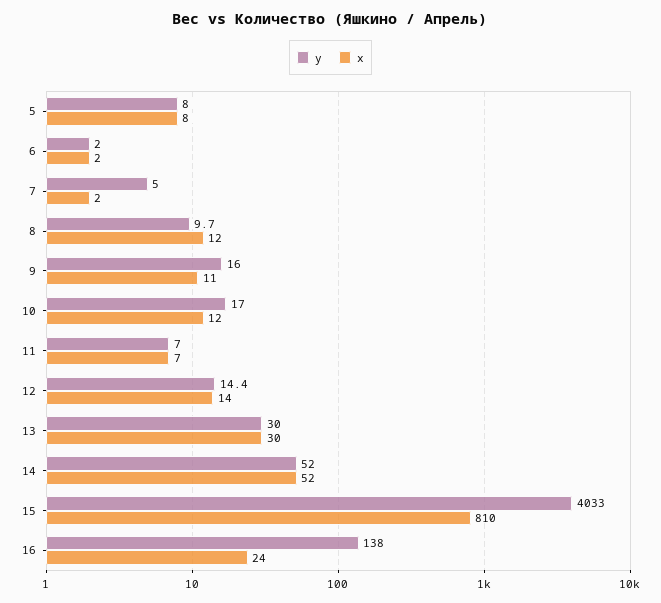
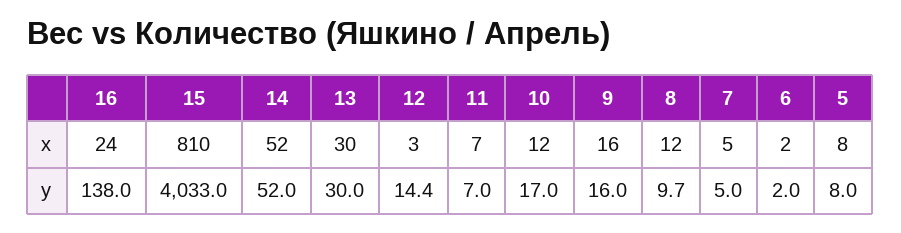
  {
    "y": {
      "5": 8,
      "6": 2,
      "7": 5,
      "8": 9.7,
      "9": 16,
      "10": 17,
      "11": 7,
      "12": 14.4,
      "13": 30,
      "14": 52,
      "15": 4033,
      "16": 138
    },
    "x": {
      "5": 8,
      "6": 2,
-     "7": 2,
+     "7": 5,
      "8": 12,
-     "9": 11,
+     "9": 16,
      "10": 12,
      "11": 7,
-     "12": 14,
+     "12": 3,
      "13": 30,
      "14": 52,
      "15": 810,
      "16": 24
    }
  }

